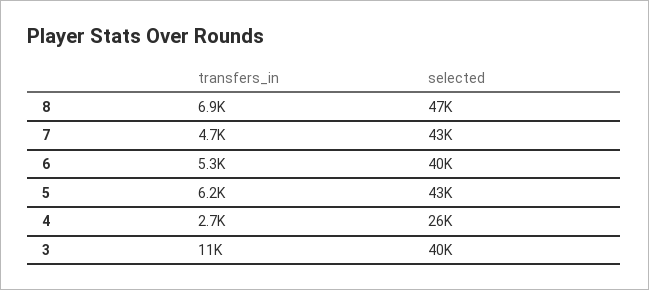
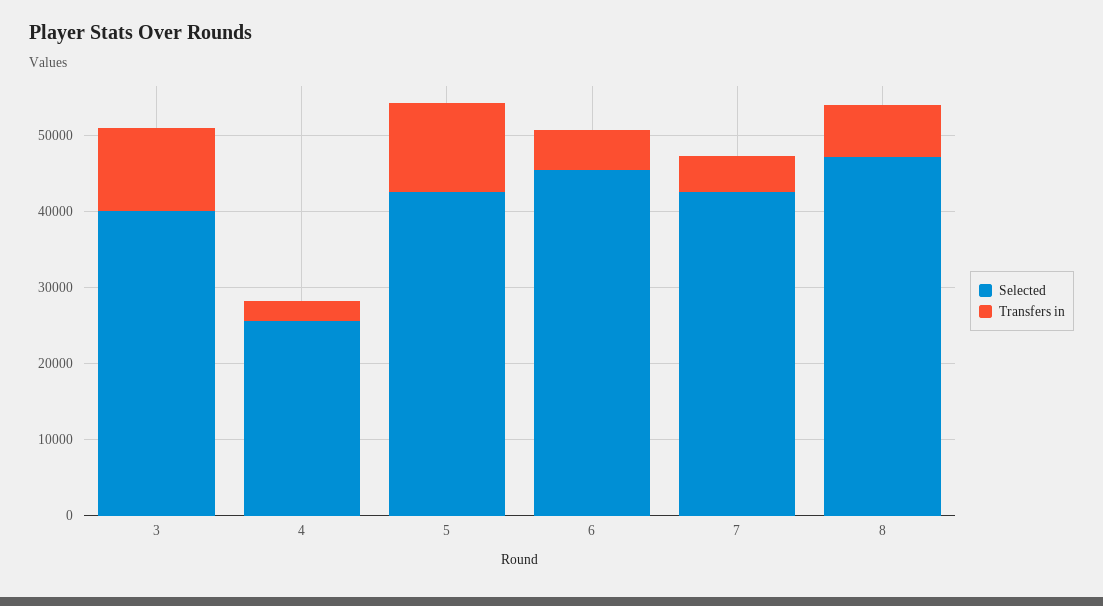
  {
    "transfers_in": {
      "8": 6900,
      "7": 4700,
      "6": 5300,
-     "5": 6200,
+     "5": 12000,
      "4": 2700,
      "3": 11000
    },
    "selected": {
      "8": 47000,
      "7": 43000,
-     "6": 40000,
+     "6": 46000,
      "5": 43000,
      "4": 26000,
      "3": 40000
    }
  }

